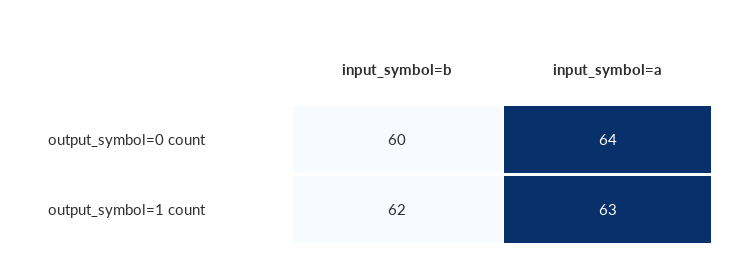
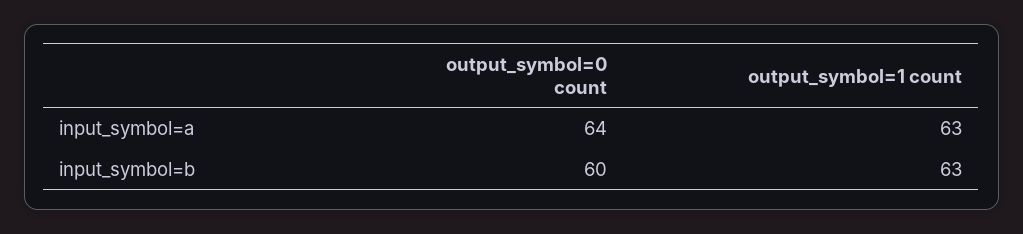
  {
    "input_symbol=b": {
      "output_symbol=0 count": 60,
-     "output_symbol=1 count": 62
+     "output_symbol=1 count": 63
    },
    "input_symbol=a": {
      "output_symbol=0 count": 64,
      "output_symbol=1 count": 63
    }
  }

